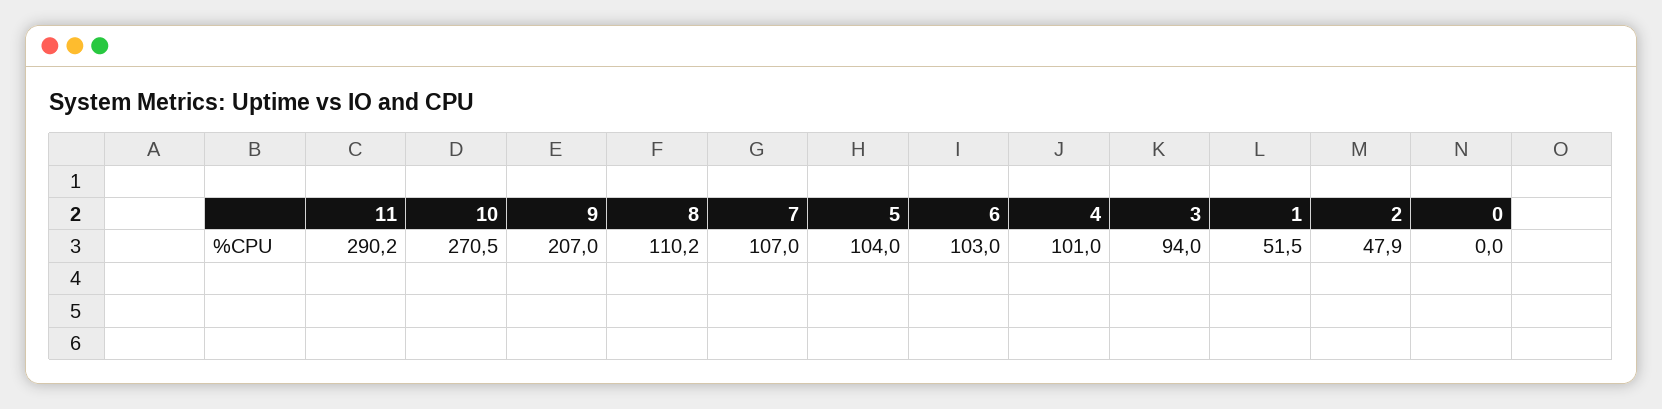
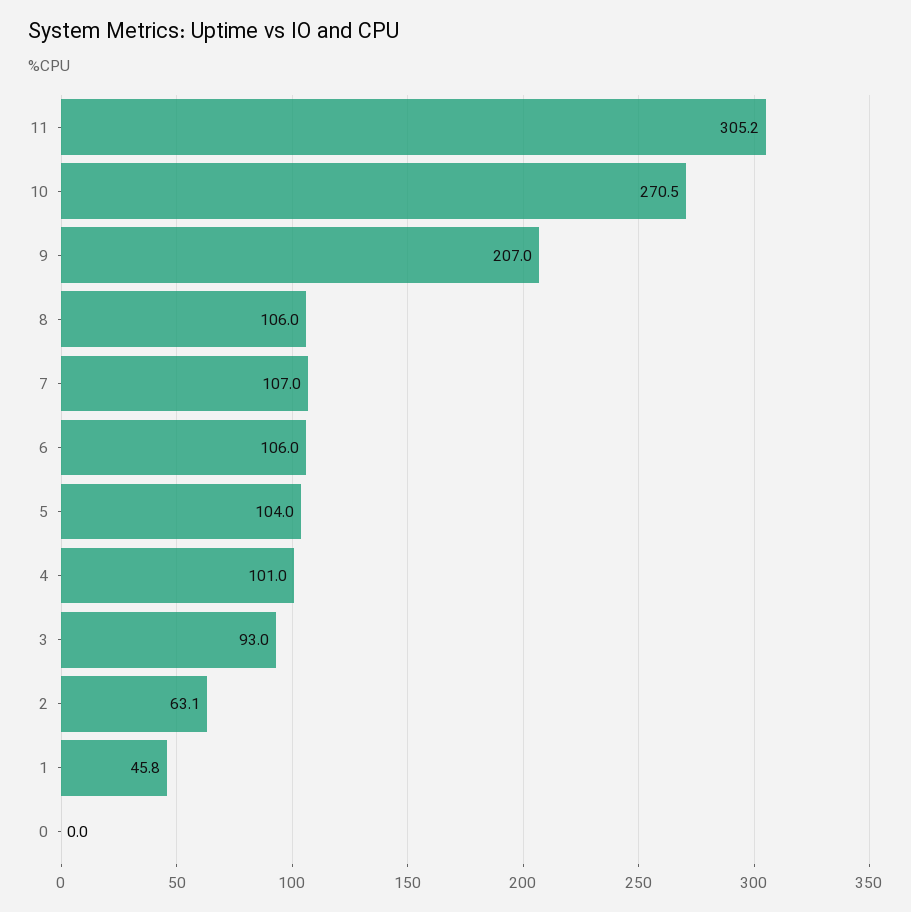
  {
-   "11": 290.2,
+   "11": 305.2,
    "10": 270.5,
    "9": 207,
-   "8": 110.2,
+   "8": 106,
    "7": 107,
    "5": 104,
-   "6": 103,
+   "6": 106,
    "4": 101,
-   "3": 94,
+   "3": 93,
-   "1": 51.5,
+   "1": 45.8,
-   "2": 47.9,
+   "2": 63.1,
    "0": 0
  }

